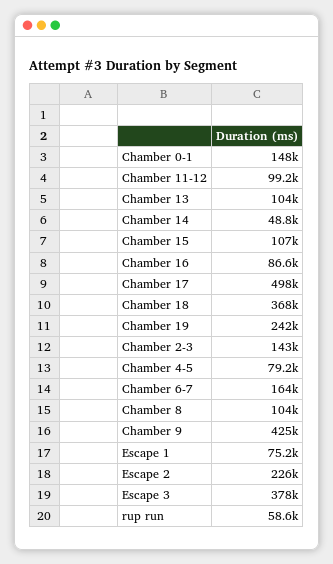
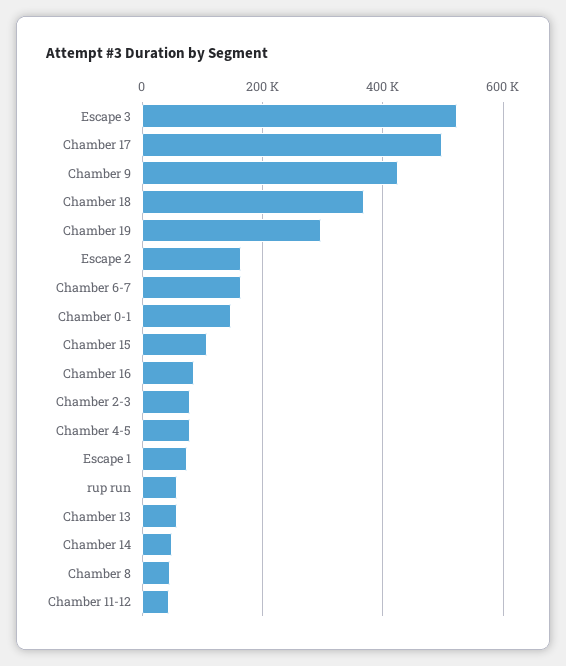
  {
    "Chamber 0-1": 148000,
-   "Chamber 11-12": 99200,
+   "Chamber 11-12": 40000,
-   "Chamber 13": 104000,
+   "Chamber 13": 60000,
    "Chamber 14": 48800,
    "Chamber 15": 107000,
    "Chamber 16": 86600,
    "Chamber 17": 498000,
    "Chamber 18": 368000,
-   "Chamber 19": 242000,
+   "Chamber 19": 300000,
-   "Chamber 2-3": 143000,
+   "Chamber 2-3": 80000,
    "Chamber 4-5": 79200,
    "Chamber 6-7": 164000,
-   "Chamber 8": 104000,
+   "Chamber 8": 40000,
    "Chamber 9": 425000,
    "Escape 1": 75200,
-   "Escape 2": 226000,
+   "Escape 2": 160000,
-   "Escape 3": 378000,
+   "Escape 3": 520000,
    "rup run": 58600
  }

